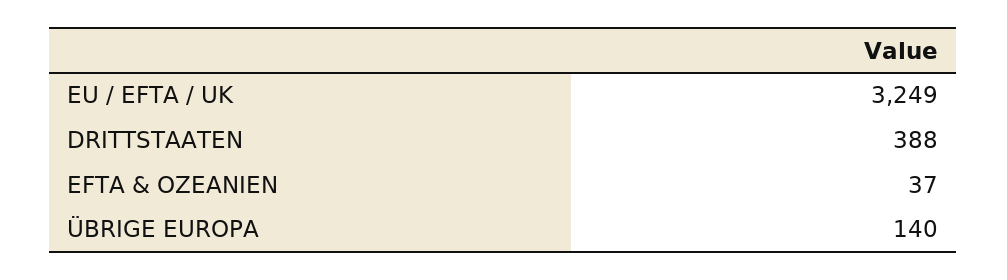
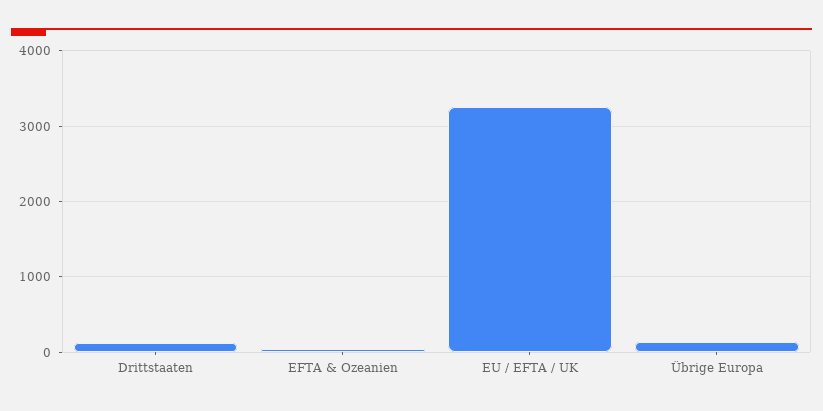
  {
    "EU / EFTA / UK": 3249,
-   "DRITTSTAATEN": 388,
+   "DRITTSTAATEN": 100,
    "EFTA & OZEANIEN": 37,
    "ÜBRIGE EUROPA": 140
  }

